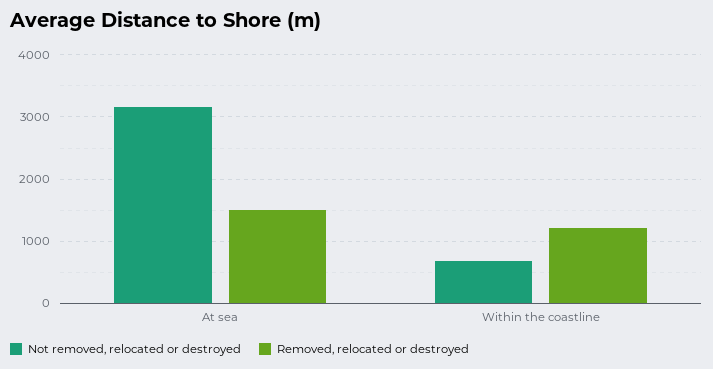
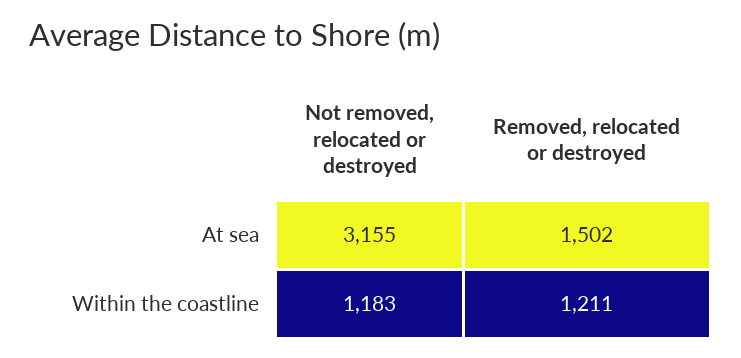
  {
    "Not removed, relocated or destroyed": {
      "At sea": 3155,
-     "Within the coastline": 700
+     "Within the coastline": 1183
    },
    "Removed, relocated or destroyed": {
      "At sea": 1502,
      "Within the coastline": 1211
    }
  }

